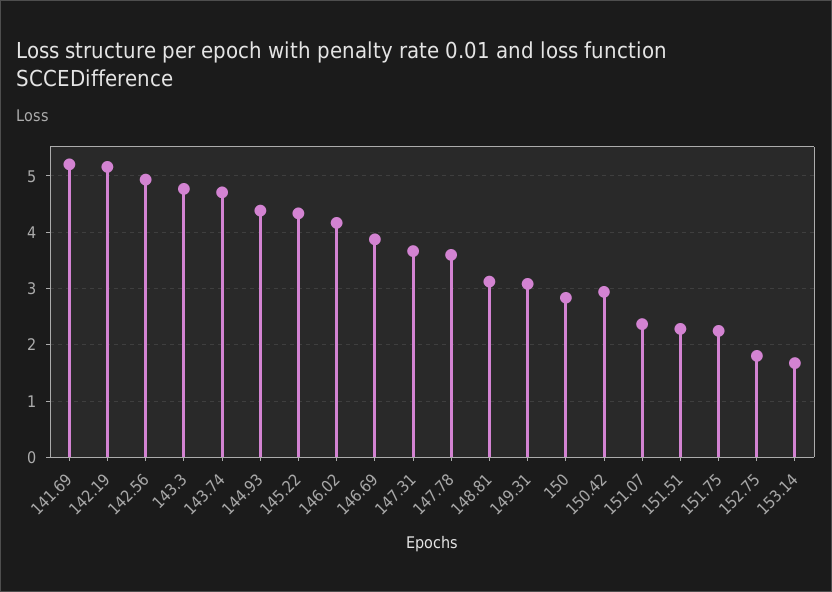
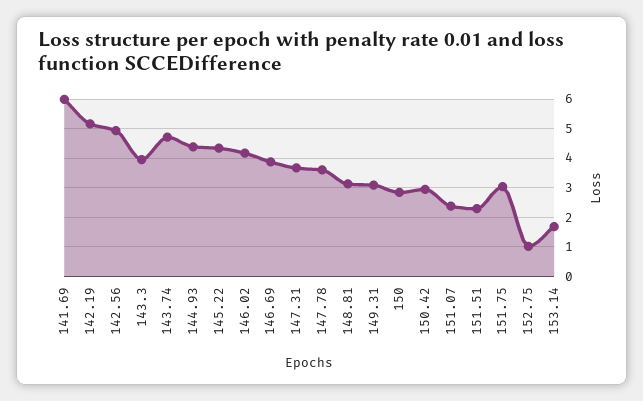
  {
-   "141.69": 5.2,
+   "141.69": 6,
    "142.19": 5.2,
    "142.56": 5,
-   "143.3": 4.8,
+   "143.3": 4,
    "143.74": 4.8,
    "144.93": 4.4,
    "145.22": 4.4,
    "146.02": 4.2,
    "146.69": 3.8,
    "147.31": 3.6,
    "147.78": 3.6,
    "148.81": 3.2,
    "149.31": 3,
    "150": 2.8,
    "150.42": 3,
    "151.07": 2.4,
    "151.51": 2.2,
-   "151.75": 2.2,
+   "151.75": 3,
-   "152.75": 1.8,
+   "152.75": 1,
    "153.14": 1.6
  }

